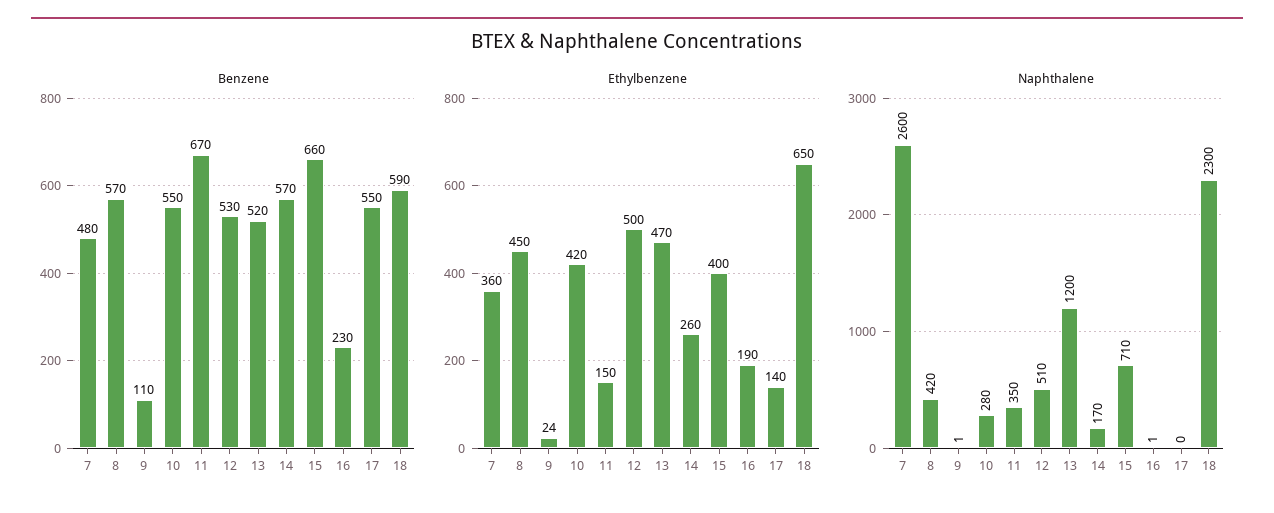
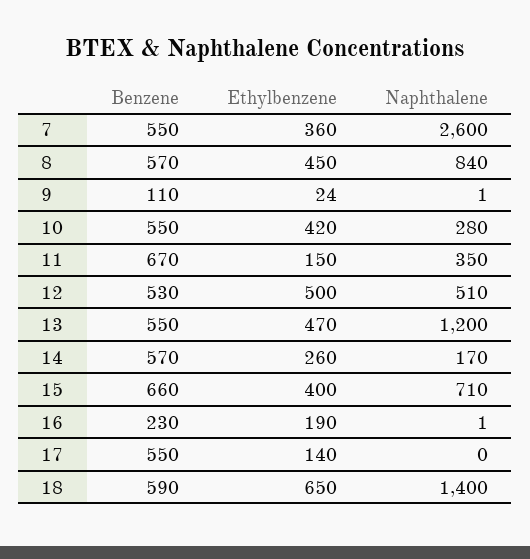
  {
    "Benzene": {
-     "7": 480,
+     "7": 550,
      "8": 570,
      "9": 110,
      "10": 550,
      "11": 670,
      "12": 530,
-     "13": 520,
+     "13": 550,
      "14": 570,
      "15": 660,
      "16": 230,
      "17": 550,
      "18": 590
    },
    "Ethylbenzene": {
      "7": 360,
      "8": 450,
      "9": 24,
      "10": 420,
      "11": 150,
      "12": 500,
      "13": 470,
      "14": 260,
      "15": 400,
      "16": 190,
      "17": 140,
      "18": 650
    },
    "Naphthalene": {
      "7": 2600,
-     "8": 420,
+     "8": 840,
      "9": 1,
      "10": 280,
      "11": 350,
      "12": 510,
      "13": 1200,
      "14": 170,
      "15": 710,
      "16": 1,
      "17": 0,
-     "18": 2300
+     "18": 1400
    }
  }

